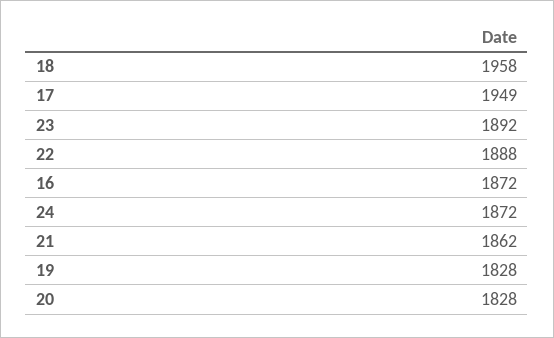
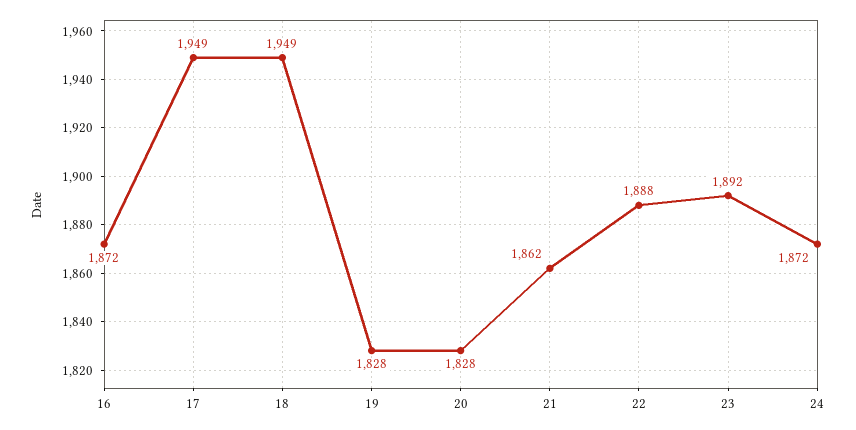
  {
-   "18": 1958,
+   "18": 1949,
    "17": 1949,
    "23": 1892,
    "22": 1888,
    "16": 1872,
    "24": 1872,
    "21": 1862,
    "19": 1828,
    "20": 1828
  }

